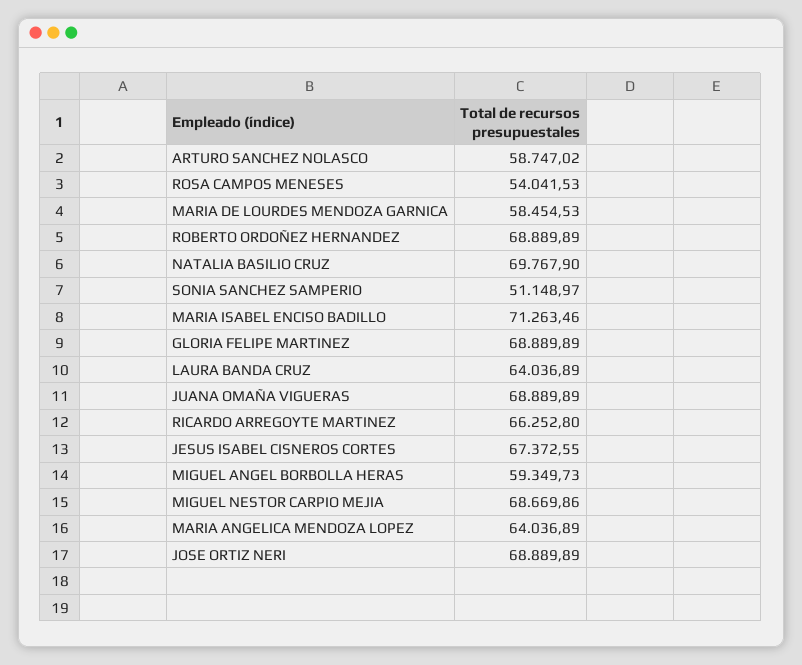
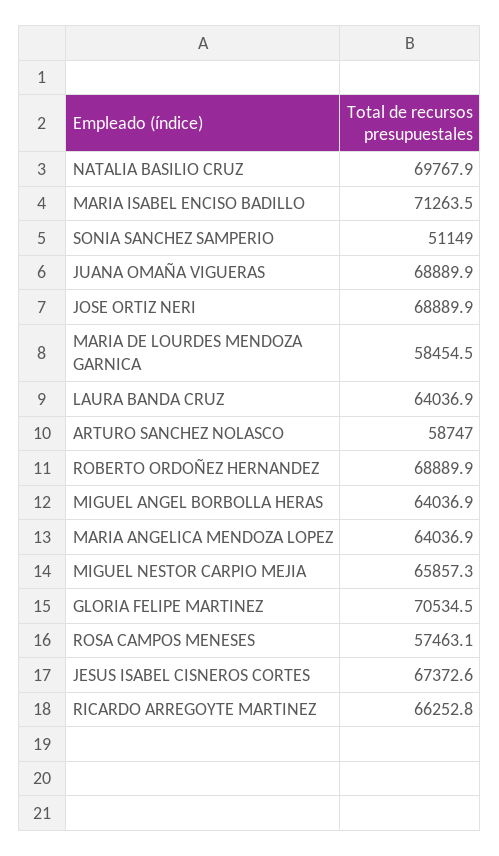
  {
    "ARTURO SANCHEZ NOLASCO": 58747.02,
-   "ROSA CAMPOS MENESES": 54041.53,
+   "ROSA CAMPOS MENESES": 57463.1,
    "MARIA DE LOURDES MENDOZA GARNICA": 58454.53,
    "ROBERTO ORDOÑEZ HERNANDEZ": 68889.89,
    "NATALIA BASILIO CRUZ": 69767.9,
    "SONIA SANCHEZ SAMPERIO": 51148.97,
    "MARIA ISABEL ENCISO BADILLO": 71263.46,
-   "GLORIA FELIPE MARTINEZ": 68889.89,
+   "GLORIA FELIPE MARTINEZ": 70534.5,
    "LAURA BANDA CRUZ": 64036.89,
    "JUANA OMAÑA VIGUERAS": 68889.89,
    "RICARDO ARREGOYTE MARTINEZ": 66252.8,
    "JESUS ISABEL CISNEROS CORTES": 67372.55,
-   "MIGUEL ANGEL BORBOLLA HERAS": 59349.73,
+   "MIGUEL ANGEL BORBOLLA HERAS": 64036.9,
-   "MIGUEL NESTOR CARPIO MEJIA": 68669.86,
+   "MIGUEL NESTOR CARPIO MEJIA": 65857.3,
    "MARIA ANGELICA MENDOZA LOPEZ": 64036.89,
    "JOSE ORTIZ NERI": 68889.89
  }

